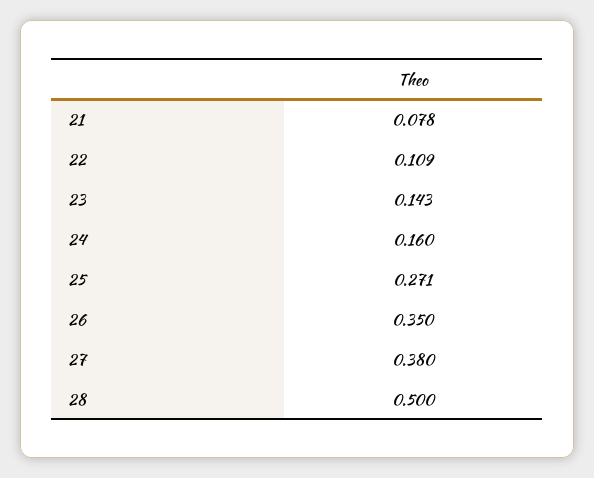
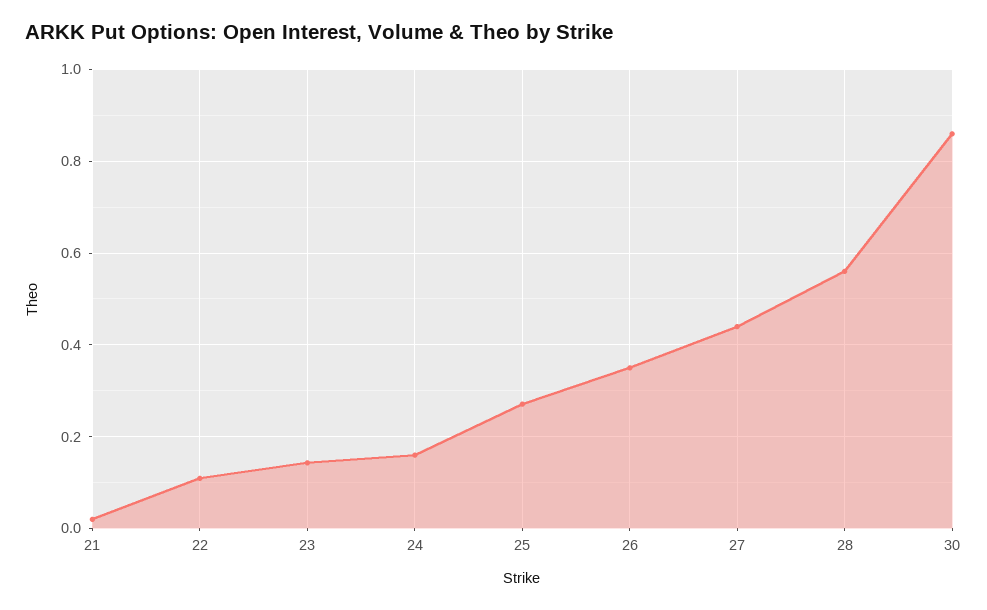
  {
-   "21": 0.078,
+   "21": 0.02,
    "22": 0.109,
    "23": 0.143,
    "24": 0.16,
    "25": 0.271,
    "26": 0.35,
-   "27": 0.38,
+   "27": 0.44,
-   "28": 0.5
+   "28": 0.56,
+   "30": 0.86
  }

